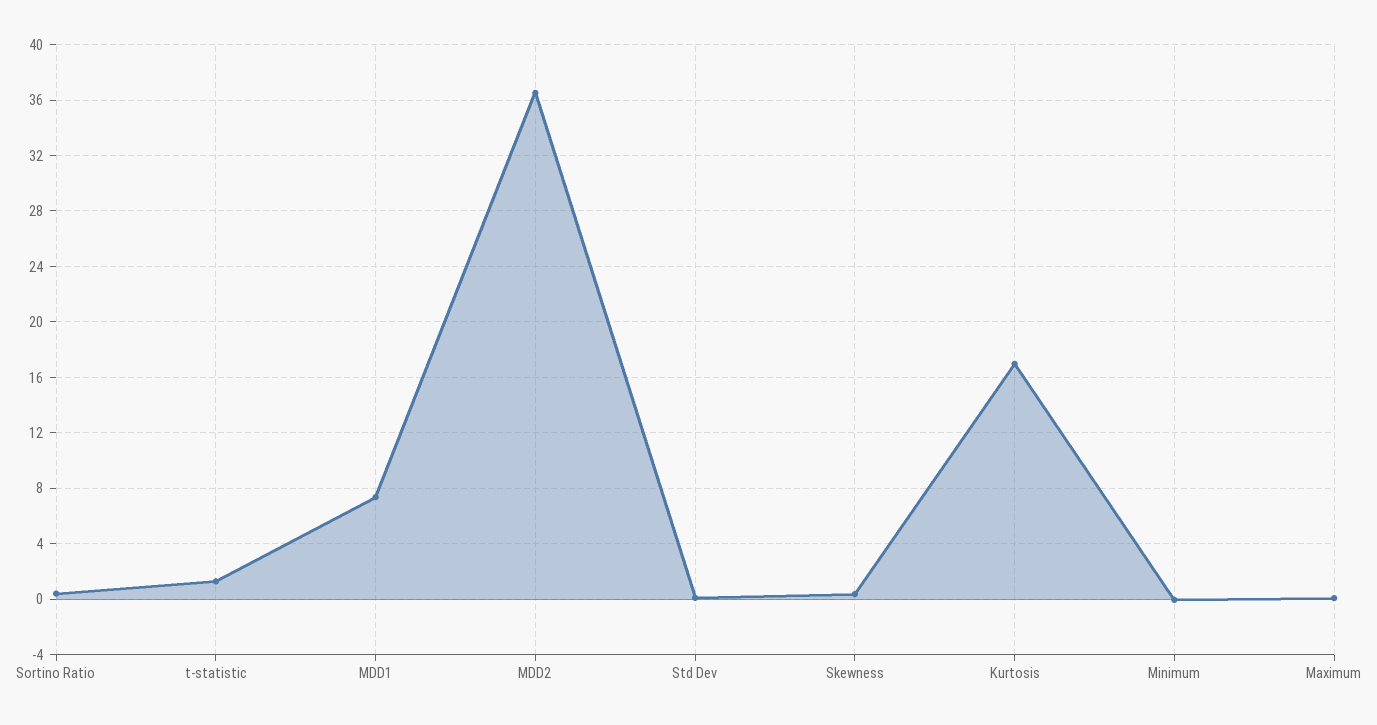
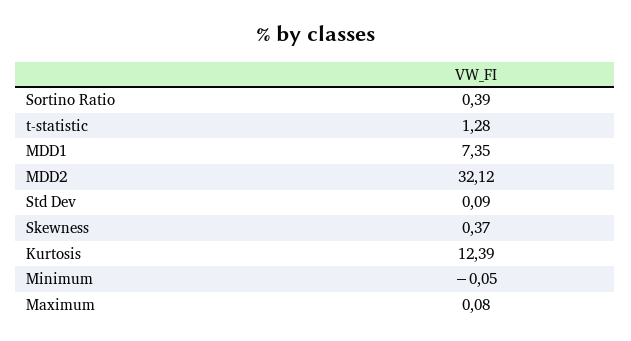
  {
    "Sortino Ratio": 0.39,
    "t-statistic": 1.28,
    "MDD1": 7.35,
-   "MDD2": 36.5,
+   "MDD2": 32.12,
    "Std Dev": 0.09,
    "Skewness": 0.37,
-   "Kurtosis": 17,
+   "Kurtosis": 12.39,
    "Minimum": -0.05,
    "Maximum": 0.08
  }

